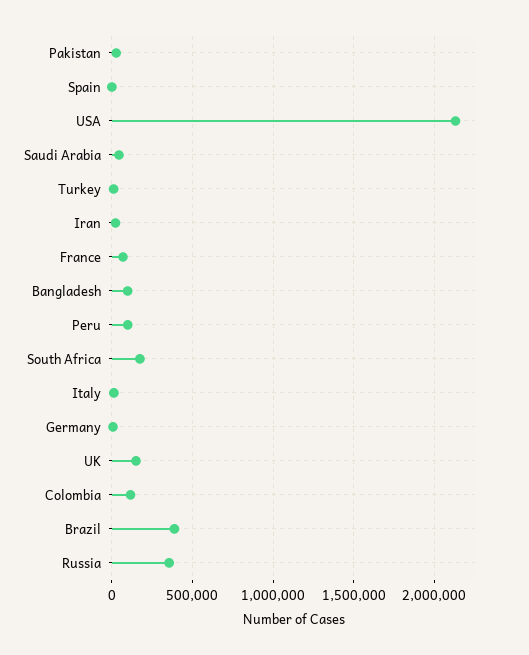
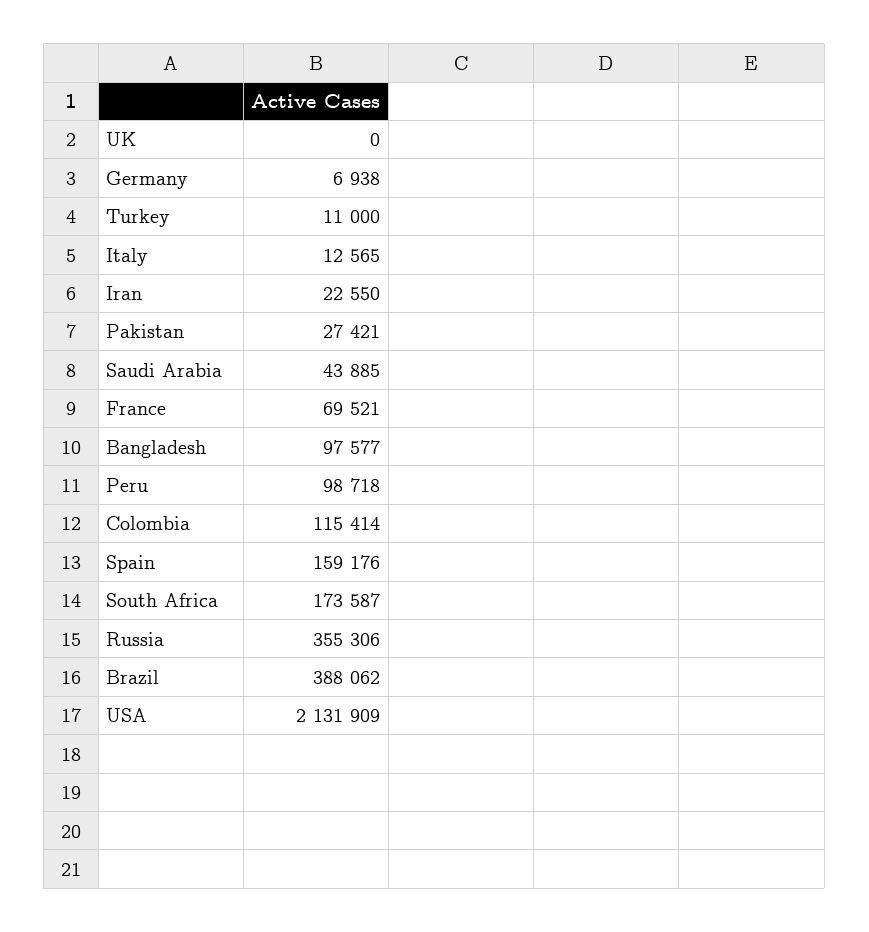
  {
    "Pakistan": 27421,
-   "Spain": 0,
+   "Spain": 159176,
    "USA": 2131909,
    "Saudi Arabia": 43885,
    "Turkey": 11000,
    "Iran": 22550,
    "France": 69521,
    "Bangladesh": 97577,
    "Peru": 98718,
    "South Africa": 173587,
    "Italy": 12565,
    "Germany": 6938,
-   "UK": 150000,
+   "UK": 0,
    "Colombia": 115414,
    "Brazil": 388062,
    "Russia": 355306
  }

